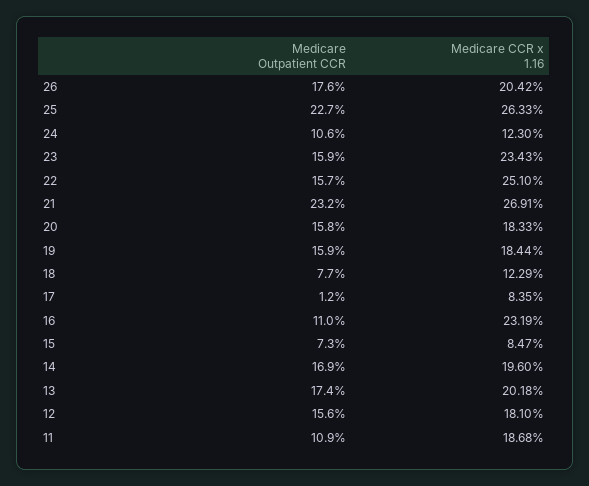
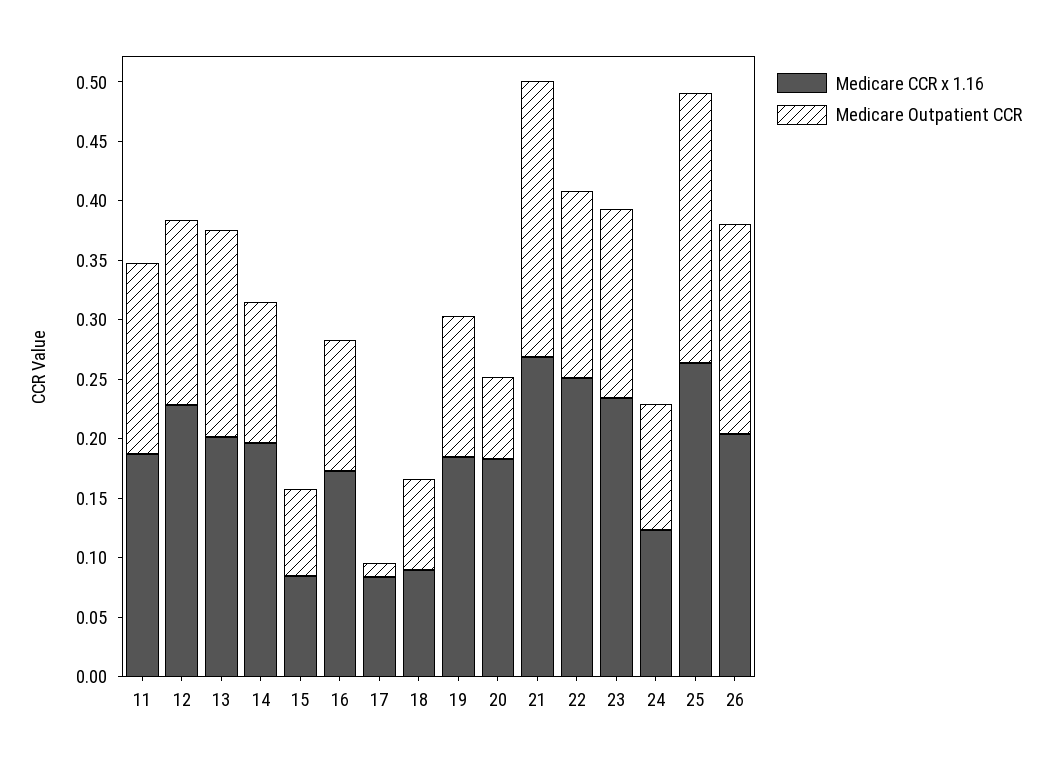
  {
    "Medicare Outpatient CCR": {
      "26": 0.176,
      "25": 0.227,
      "24": 0.106,
      "23": 0.159,
      "22": 0.157,
      "21": 0.232,
-     "20": 0.158,
+     "20": 0.07,
-     "19": 0.159,
+     "19": 0.12,
      "18": 0.077,
      "17": 0.012,
      "16": 0.11,
      "15": 0.073,
-     "14": 0.169,
+     "14": 0.12,
      "13": 0.174,
      "12": 0.156,
-     "11": 0.109
+     "11": 0.16
    },
    "Medicare CCR x 1.16": {
      "26": 0.2042,
      "25": 0.2633,
      "24": 0.123,
      "23": 0.2343,
      "22": 0.251,
      "21": 0.2691,
      "20": 0.1833,
      "19": 0.1844,
-     "18": 0.1229,
+     "18": 0.09,
      "17": 0.0835,
-     "16": 0.2319,
+     "16": 0.17,
      "15": 0.0847,
      "14": 0.196,
      "13": 0.2018,
-     "12": 0.181,
+     "12": 0.23,
      "11": 0.1868
    }
  }

